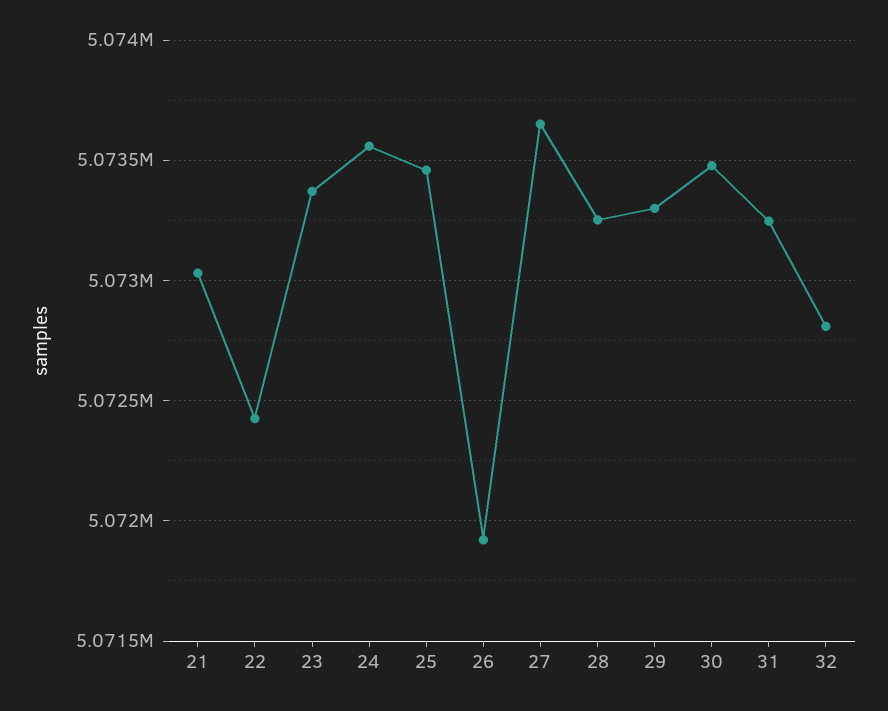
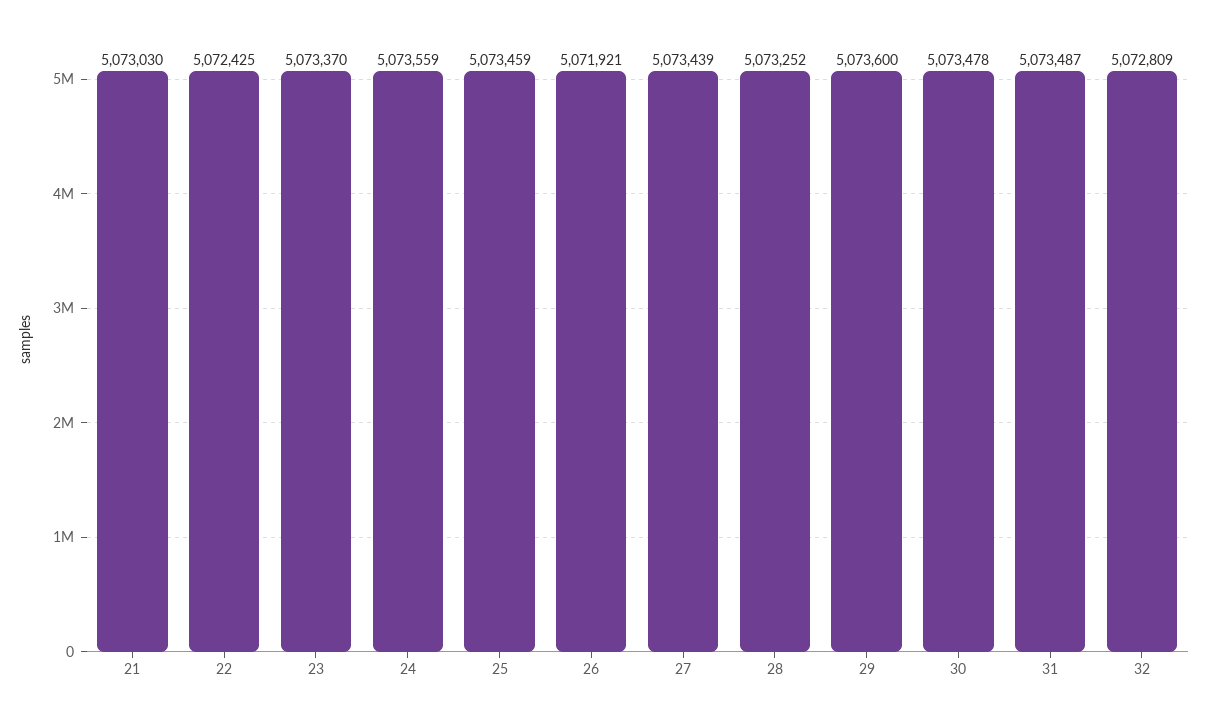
  {
    "21": 5073030,
    "22": 5072425,
    "23": 5073370,
    "24": 5073559,
    "25": 5073459,
    "26": 5071921,
-   "27": 5073650,
+   "27": 5073439,
    "28": 5073252,
-   "29": 5073300,
+   "29": 5073600,
    "30": 5073478,
-   "31": 5073250,
+   "31": 5073487,
    "32": 5072809
  }

